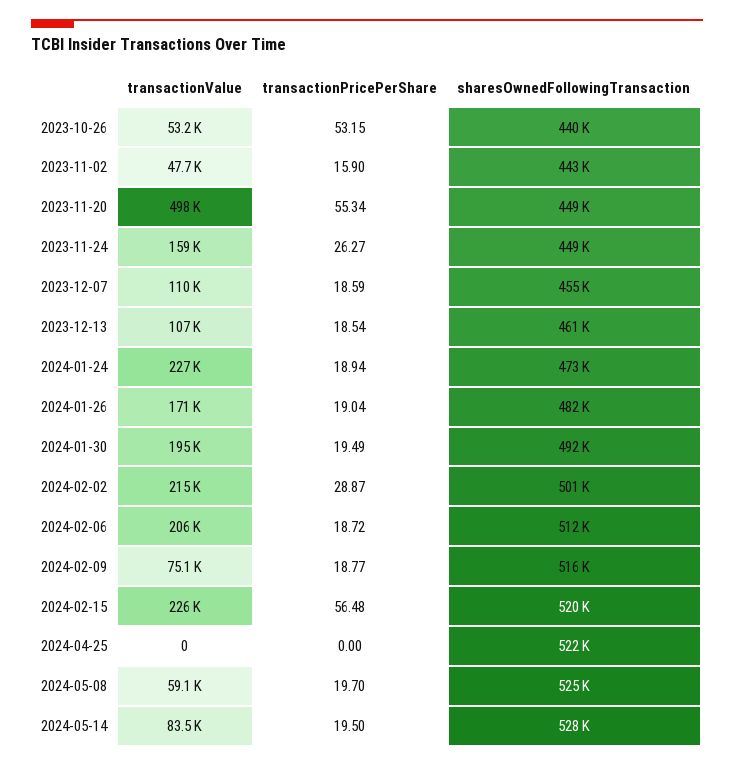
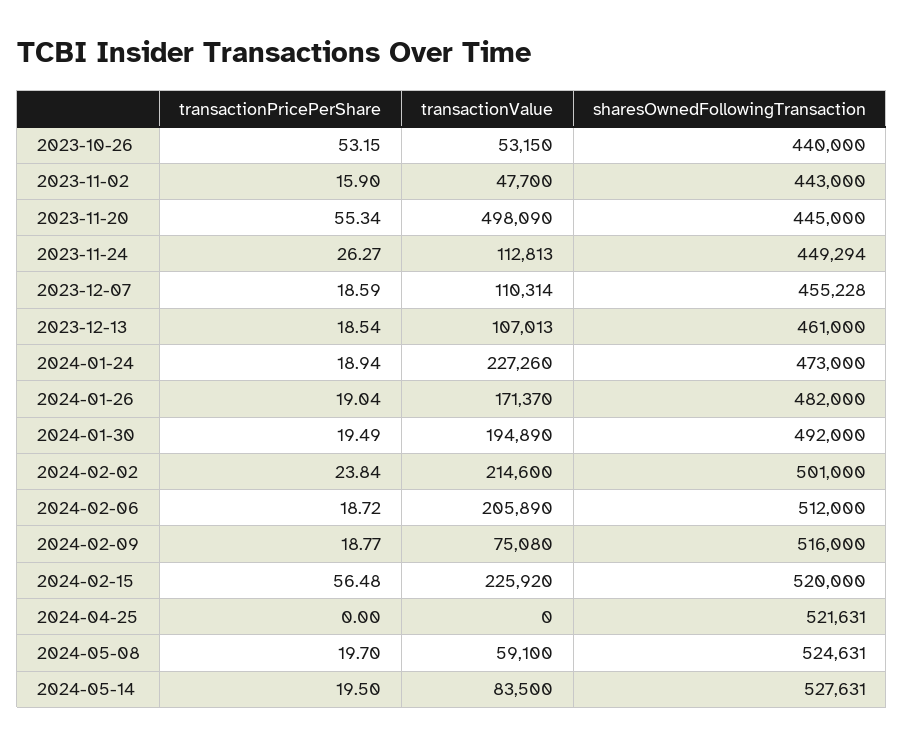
  {
    "transactionValue": {
      "2023-10-26": 53150,
      "2023-11-02": 47700,
      "2023-11-20": 498090,
-     "2023-11-24": 159000,
+     "2023-11-24": 112813,
      "2023-12-07": 110314,
      "2023-12-13": 107013,
      "2024-01-24": 227260,
      "2024-01-26": 171370,
      "2024-01-30": 194890,
      "2024-02-02": 214600,
      "2024-02-06": 205890,
      "2024-02-09": 75080,
      "2024-02-15": 225920,
      "2024-04-25": 0,
      "2024-05-08": 59100,
      "2024-05-14": 83500
    },
    "transactionPricePerShare": {
      "2023-10-26": 53.15,
      "2023-11-02": 15.9,
      "2023-11-20": 55.34,
      "2023-11-24": 26.27,
      "2023-12-07": 18.59,
      "2023-12-13": 18.54,
      "2024-01-24": 18.94,
      "2024-01-26": 19.04,
      "2024-01-30": 19.49,
-     "2024-02-02": 28.87,
+     "2024-02-02": 23.84,
      "2024-02-06": 18.72,
      "2024-02-09": 18.77,
      "2024-02-15": 56.48,
      "2024-04-25": 0,
      "2024-05-08": 19.7,
      "2024-05-14": 19.5
    },
    "sharesOwnedFollowingTransaction": {
      "2023-10-26": 440000,
      "2023-11-02": 443000,
-     "2023-11-20": 449000,
+     "2023-11-20": 445000,
      "2023-11-24": 449294,
      "2023-12-07": 455228,
      "2023-12-13": 461000,
      "2024-01-24": 473000,
      "2024-01-26": 482000,
      "2024-01-30": 492000,
      "2024-02-02": 501000,
      "2024-02-06": 512000,
      "2024-02-09": 516000,
      "2024-02-15": 520000,
      "2024-04-25": 521631,
      "2024-05-08": 524631,
      "2024-05-14": 527631
    }
  }

